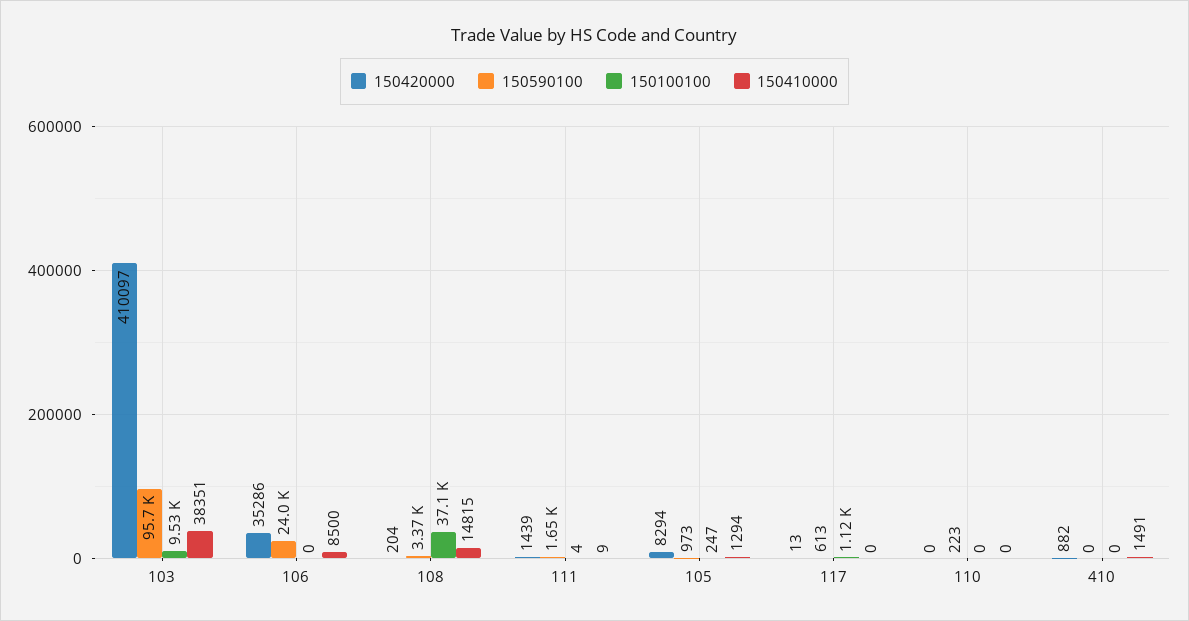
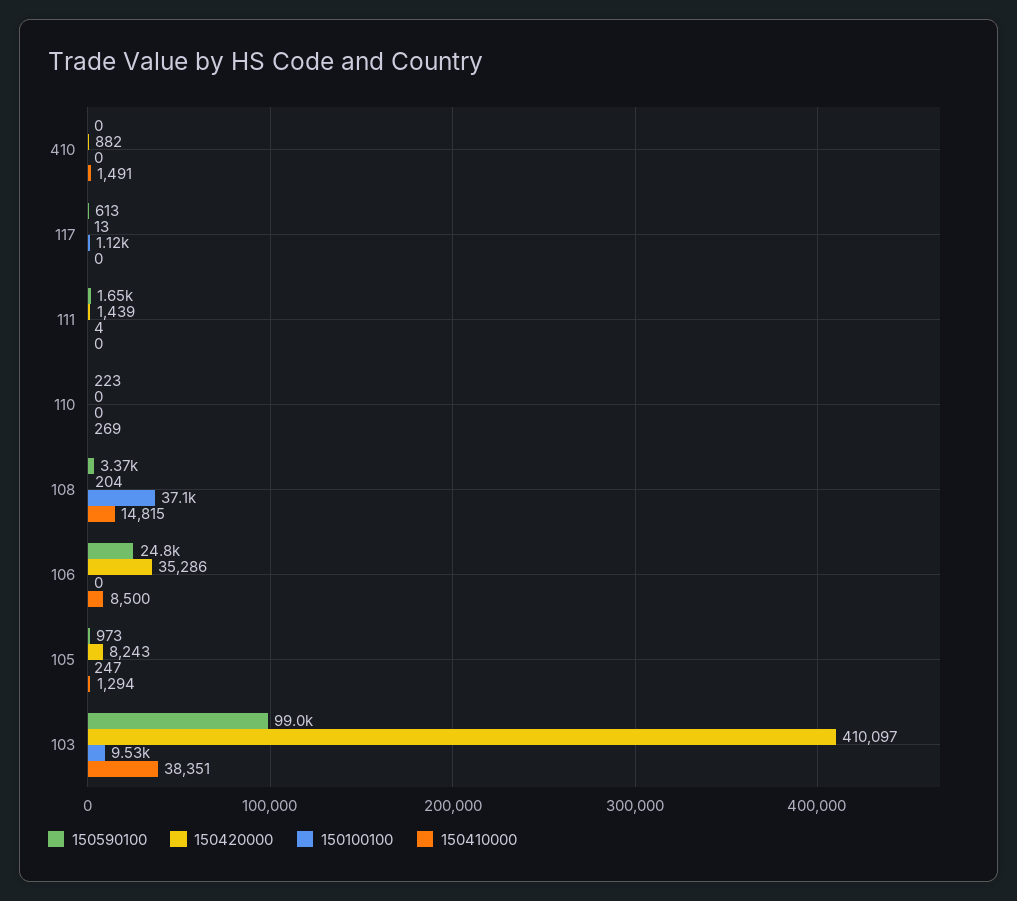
  {
    "150420000": {
      "103": 410097,
      "106": 35286,
      "108": 204,
      "111": 1439,
-     "105": 8294,
+     "105": 8243,
      "117": 13,
      "110": 0,
      "410": 882
    },
    "150590100": {
-     "103": 95700,
+     "103": 99000,
-     "106": 24000,
+     "106": 24800,
      "108": 3370,
      "111": 1650,
      "105": 973,
      "117": 613,
      "110": 223,
      "410": 0
    },
    "150100100": {
      "103": 9530,
      "106": 0,
      "108": 37100,
      "111": 4,
      "105": 247,
      "117": 1120,
      "110": 0,
      "410": 0
    },
    "150410000": {
      "103": 38351,
      "106": 8500,
      "108": 14815,
-     "111": 9,
+     "111": 0,
      "105": 1294,
      "117": 0,
-     "110": 0,
+     "110": 269,
      "410": 1491
    }
  }

